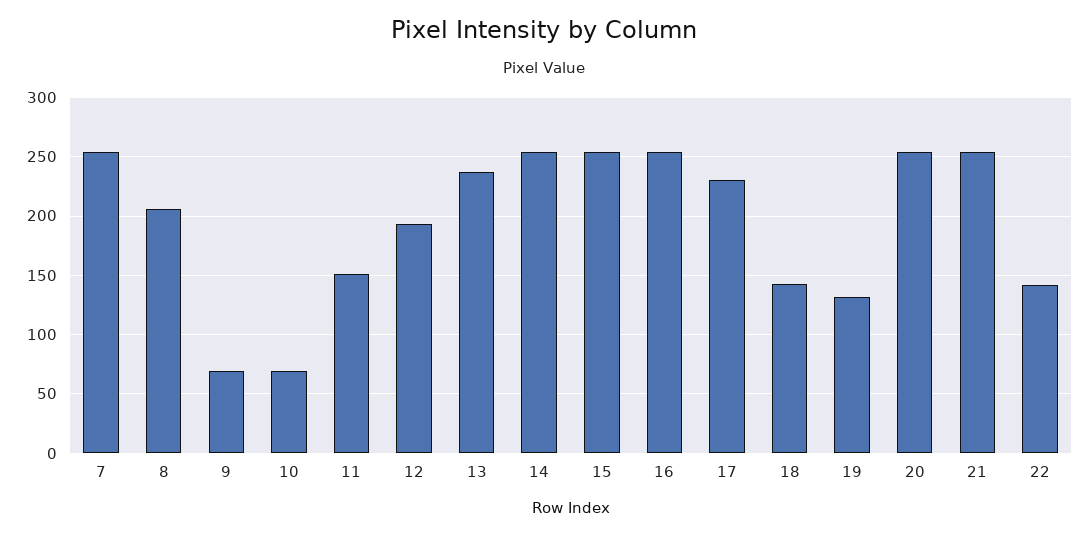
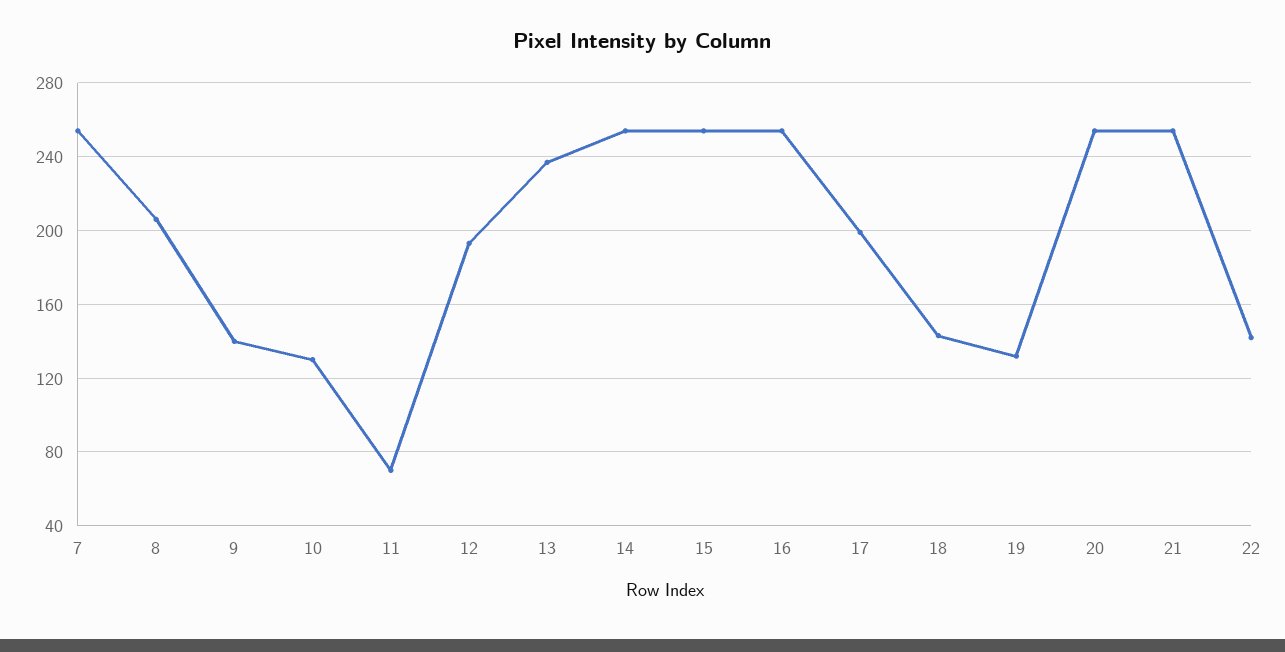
  {
    "7": 255,
    "8": 205,
-   "9": 70,
+   "9": 140,
-   "10": 70,
+   "10": 130,
-   "11": 150,
+   "11": 70,
    "12": 195,
    "13": 235,
    "14": 255,
    "15": 255,
    "16": 255,
-   "17": 230,
+   "17": 200,
    "18": 145,
    "19": 130,
    "20": 255,
    "21": 255,
    "22": 140
  }

